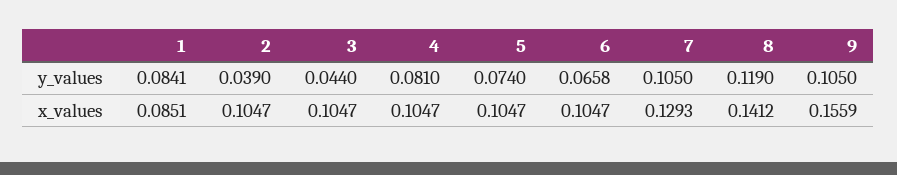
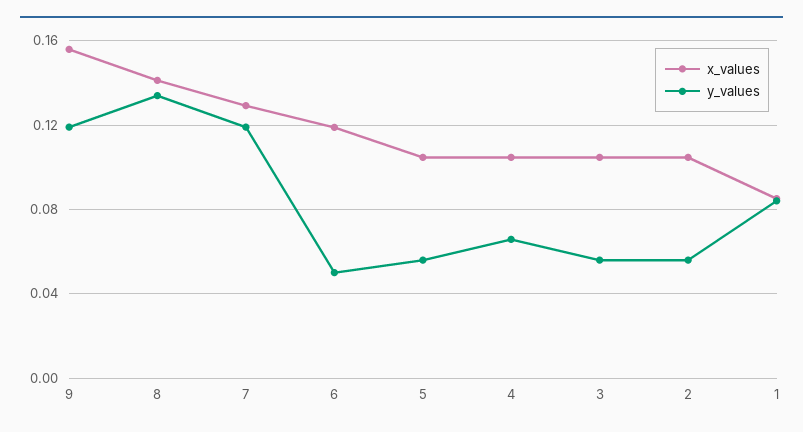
  {
    "y_values": {
      "1": 0.0841,
-     "2": 0.039,
+     "2": 0.055,
-     "3": 0.044,
+     "3": 0.055,
-     "4": 0.081,
+     "4": 0.065,
-     "5": 0.074,
+     "5": 0.055,
-     "6": 0.0658,
+     "6": 0.05,
-     "7": 0.105,
+     "7": 0.12,
-     "8": 0.119,
+     "8": 0.135,
-     "9": 0.105
+     "9": 0.12
    },
    "x_values": {
      "1": 0.0851,
      "2": 0.1047,
      "3": 0.1047,
      "4": 0.1047,
      "5": 0.1047,
-     "6": 0.1047,
+     "6": 0.12,
      "7": 0.1293,
      "8": 0.1412,
      "9": 0.1559
    }
  }

